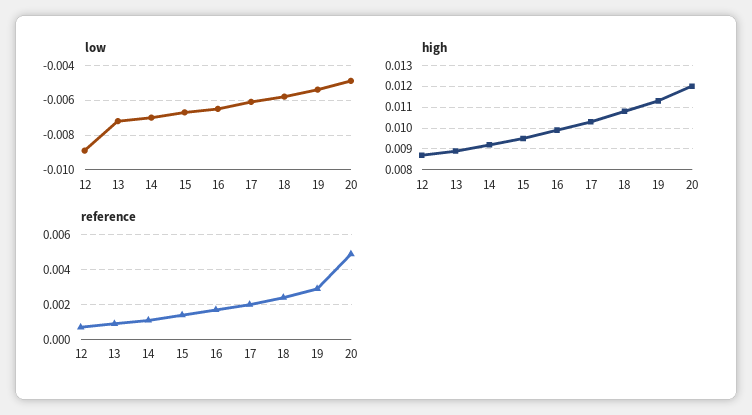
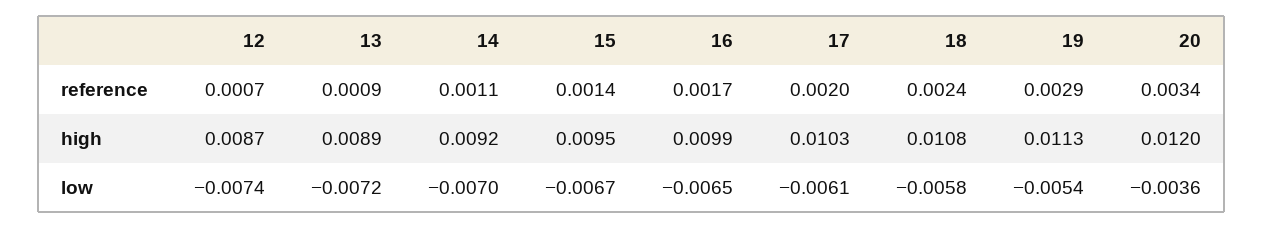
  {
    "low": {
-     "12": -0.009,
+     "12": -0.0074,
      "13": -0.0072,
      "14": -0.007,
      "15": -0.0067,
      "16": -0.0065,
      "17": -0.0061,
      "18": -0.0058,
      "19": -0.0054,
-     "20": -0.005
+     "20": -0.0036
    },
    "high": {
      "12": 0.0087,
      "13": 0.0089,
      "14": 0.0092,
      "15": 0.0095,
      "16": 0.0099,
      "17": 0.0103,
      "18": 0.0108,
      "19": 0.0113,
      "20": 0.012
    },
    "reference": {
      "12": 0.0007,
      "13": 0.0009,
      "14": 0.0011,
      "15": 0.0014,
      "16": 0.0017,
      "17": 0.002,
      "18": 0.0024,
      "19": 0.0029,
-     "20": 0.005
+     "20": 0.0034
    }
  }

